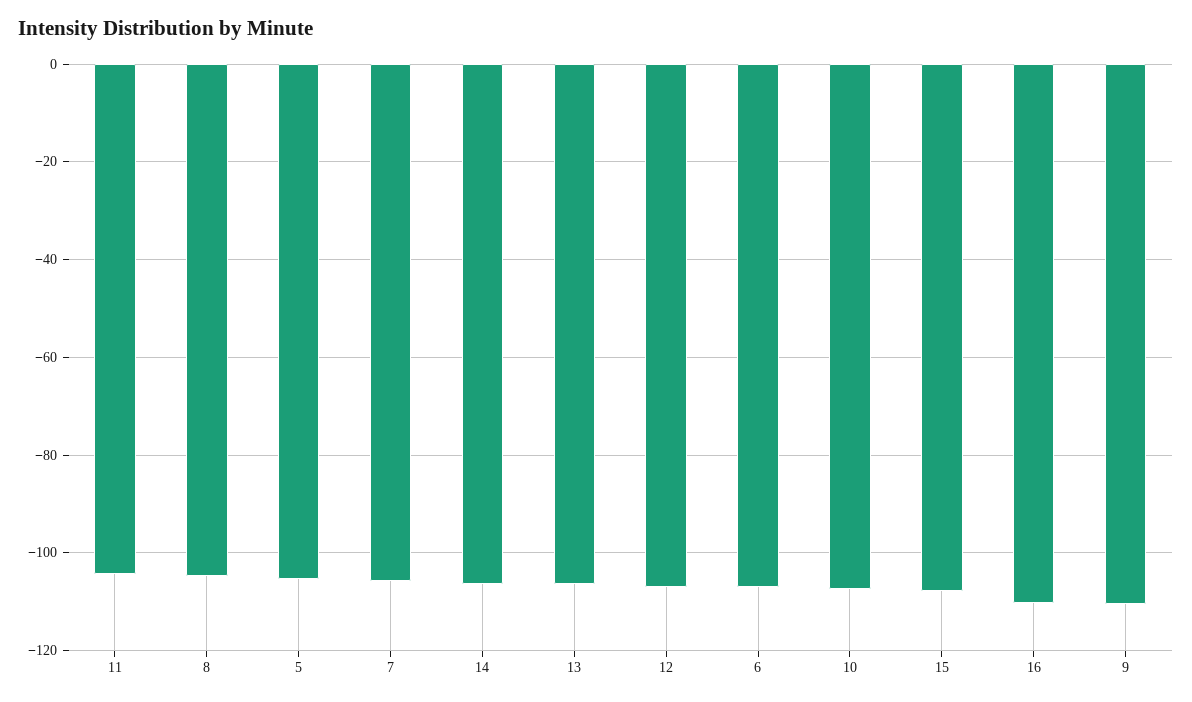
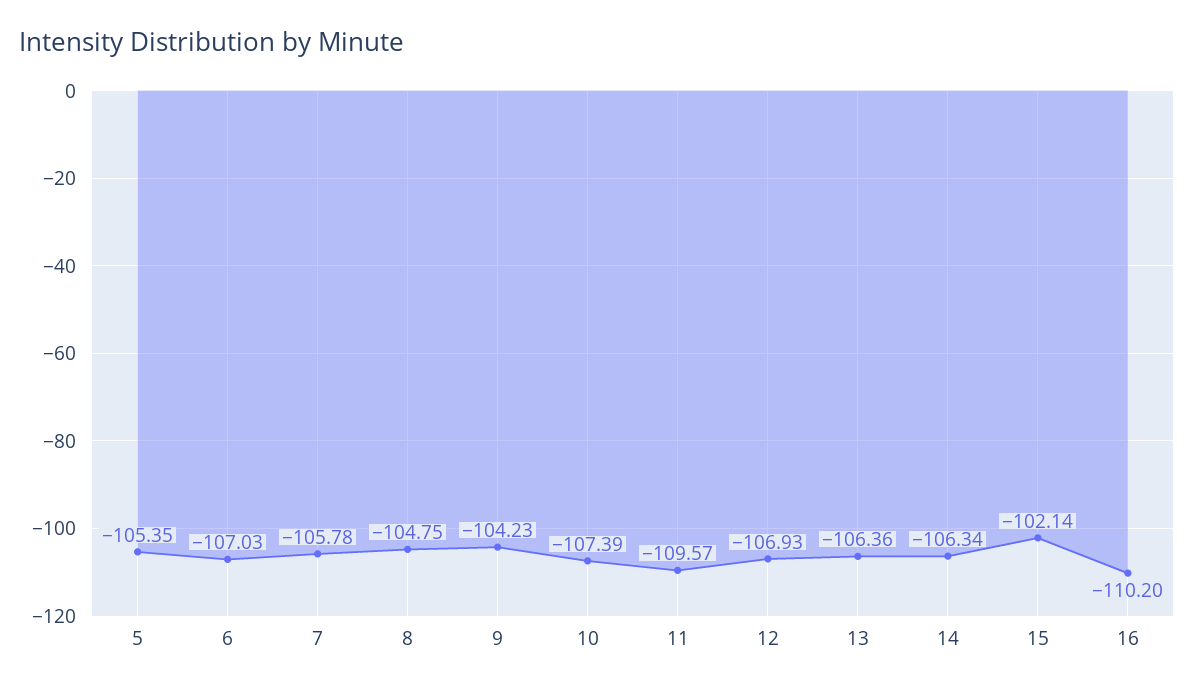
  {
-   "11": -104,
+   "11": -109.57,
    "8": -104.75,
    "5": -105.35,
    "7": -105.78,
    "14": -106.34,
    "13": -106.36,
    "12": -106.93,
    "6": -107.03,
    "10": -107.39,
-   "15": -108,
+   "15": -102.14,
    "16": -110.2,
-   "9": -110
+   "9": -104.23
  }

